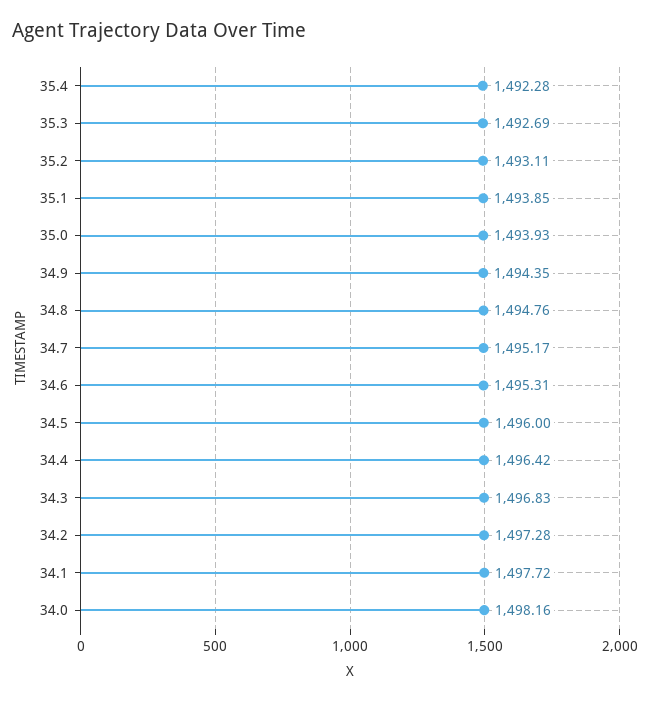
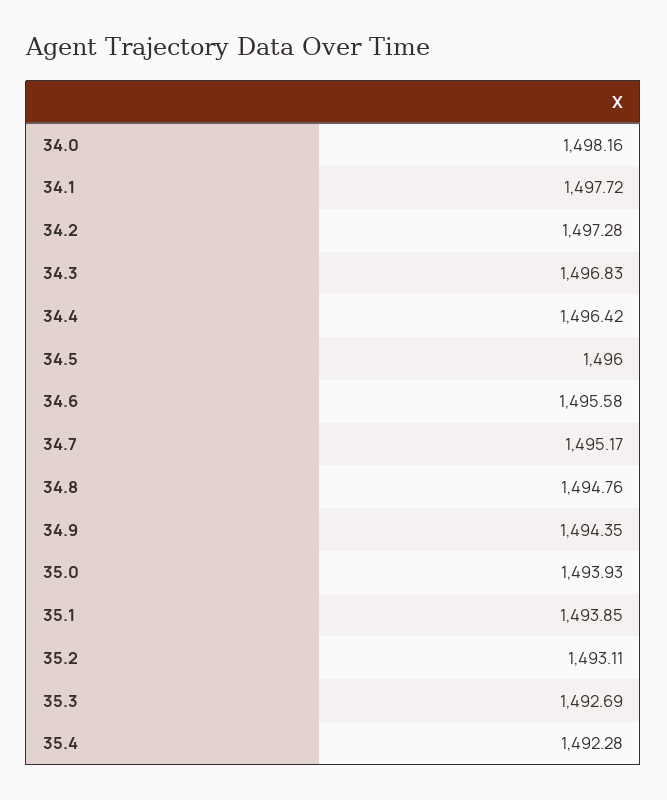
  {
    "35.4": 1492.28,
    "35.3": 1492.69,
    "35.2": 1493.11,
    "35.1": 1493.85,
    "35.0": 1493.93,
    "34.9": 1494.35,
    "34.8": 1494.76,
    "34.7": 1495.17,
-   "34.6": 1495.31,
+   "34.6": 1495.58,
    "34.5": 1496,
    "34.4": 1496.42,
    "34.3": 1496.83,
    "34.2": 1497.28,
    "34.1": 1497.72,
    "34.0": 1498.16
  }

